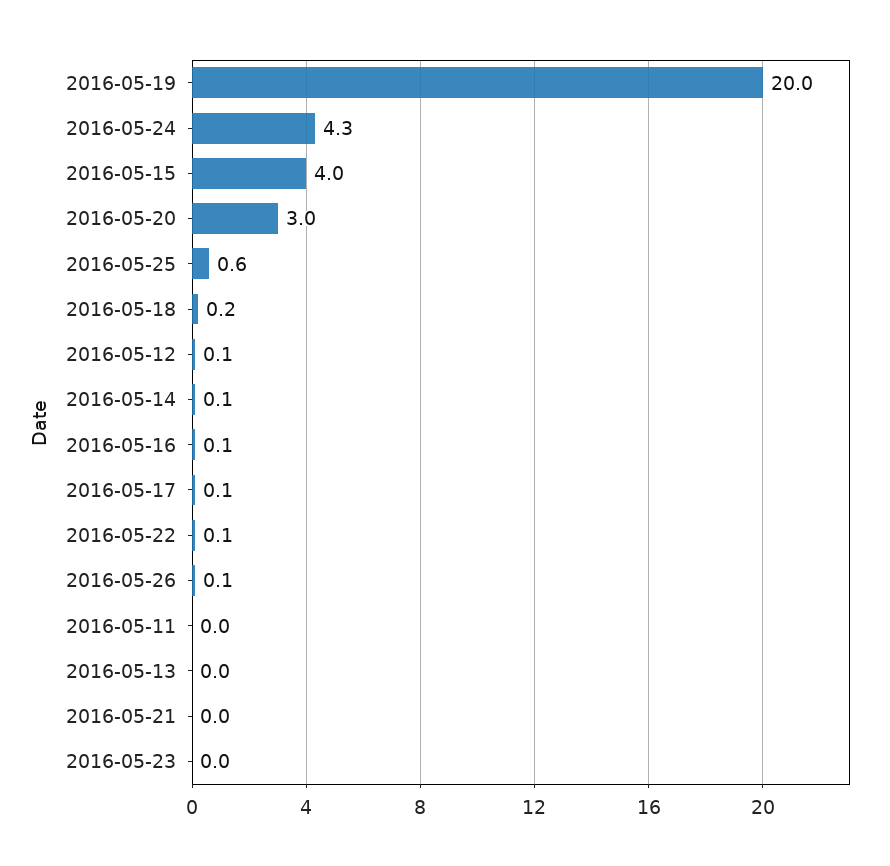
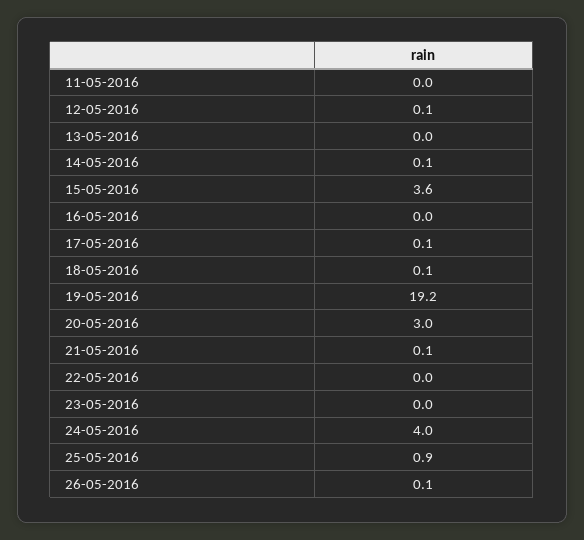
  {
-   "2016-05-19": 20,
+   "2016-05-19": 19.2,
-   "2016-05-24": 4.3,
+   "2016-05-24": 4,
-   "2016-05-15": 4,
+   "2016-05-15": 3.6,
    "2016-05-20": 3,
-   "2016-05-25": 0.6,
+   "2016-05-25": 0.9,
-   "2016-05-18": 0.2,
+   "2016-05-18": 0.1,
    "2016-05-12": 0.1,
    "2016-05-14": 0.1,
-   "2016-05-16": 0.1,
+   "2016-05-16": 0,
    "2016-05-17": 0.1,
-   "2016-05-22": 0.1,
+   "2016-05-22": 0,
    "2016-05-26": 0.1,
    "2016-05-11": 0,
    "2016-05-13": 0,
-   "2016-05-21": 0,
+   "2016-05-21": 0.1,
    "2016-05-23": 0
  }

